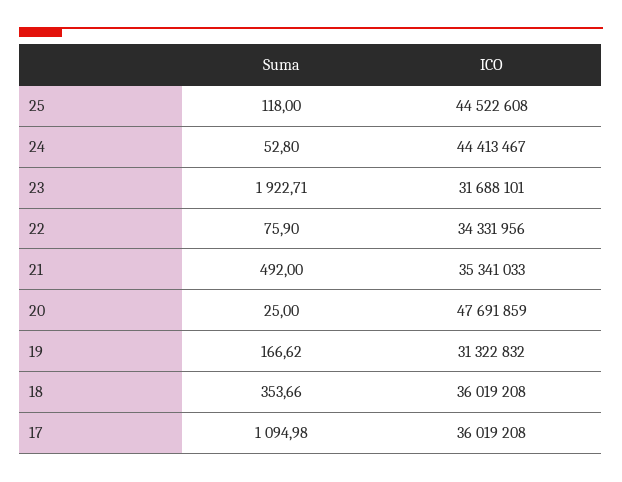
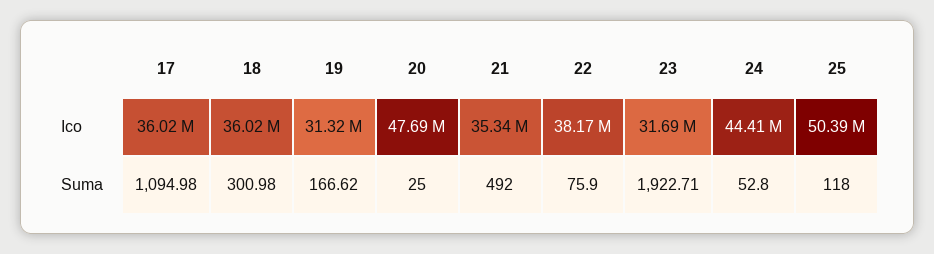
  {
    "Suma": {
      "25": 118,
      "24": 52.8,
      "23": 1922.71,
      "22": 75.9,
      "21": 492,
      "20": 25,
      "19": 166.62,
-     "18": 353.66,
+     "18": 300.98,
      "17": 1094.98
    },
    "ICO": {
-     "25": 44522608,
+     "25": 50390000,
      "24": 44413467,
      "23": 31688101,
-     "22": 34331956,
+     "22": 38170000,
      "21": 35341033,
      "20": 47691859,
      "19": 31322832,
      "18": 36019208,
      "17": 36019208
    }
  }

